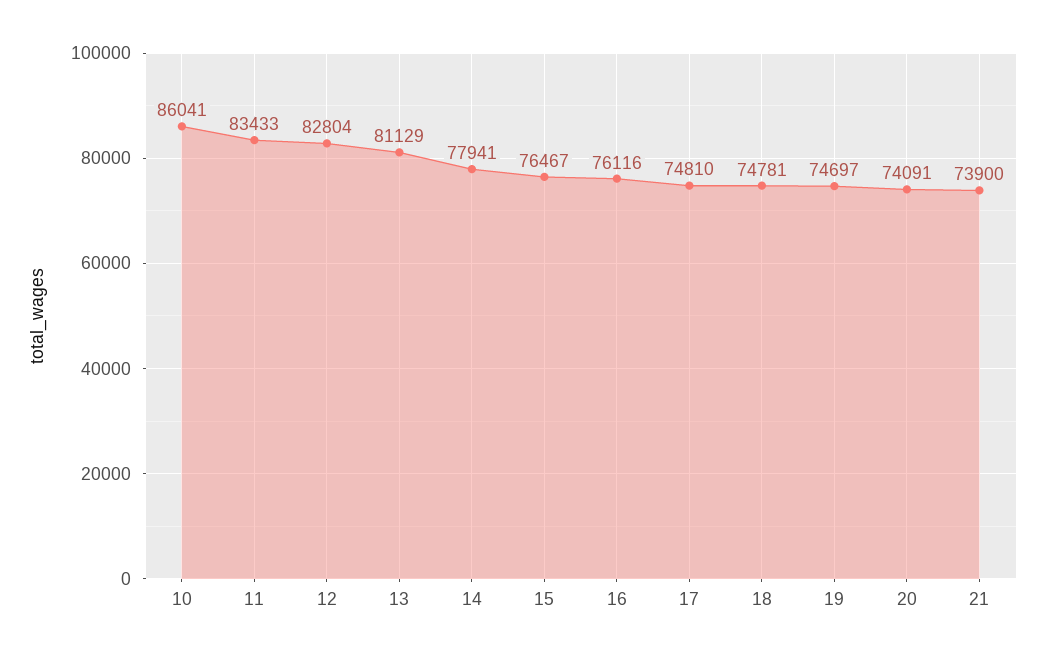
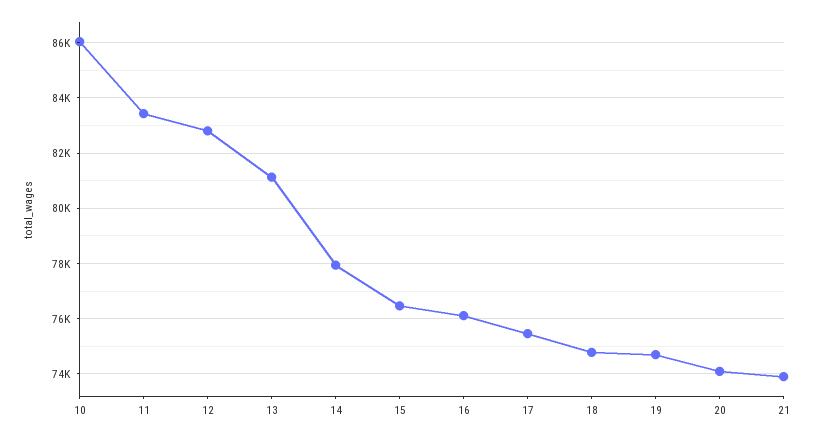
  {
    "10": 86041,
    "11": 83433,
    "12": 82804,
    "13": 81129,
    "14": 77941,
    "15": 76467,
    "16": 76116,
-   "17": 74810,
+   "17": 75500,
    "18": 74781,
    "19": 74697,
    "20": 74091,
    "21": 73900
  }

